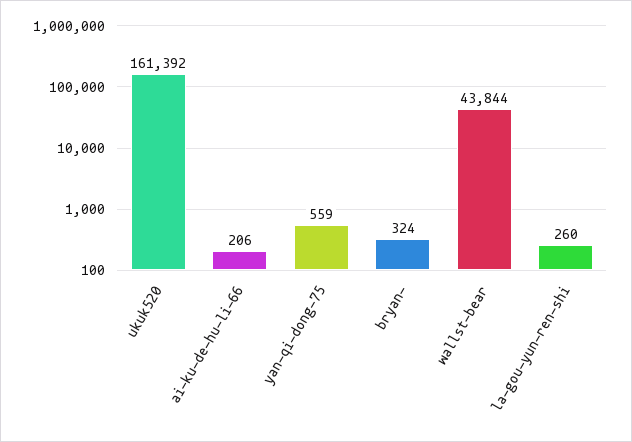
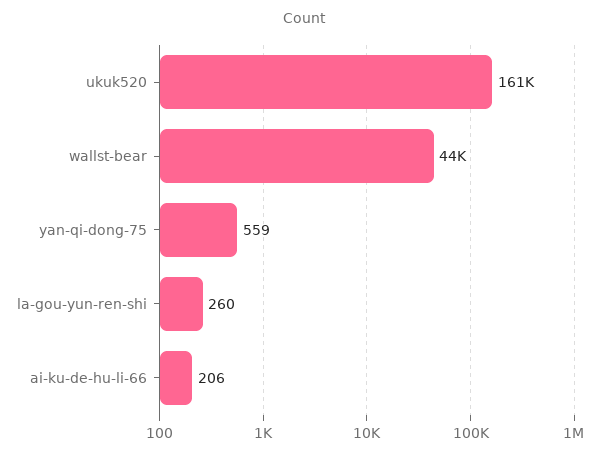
  {
    "ukuk520": 161392,
    "ai-ku-de-hu-li-66": 206,
    "yan-qi-dong-75": 559,
-   "bryan-": 324,
    "wallst-bear": 43844,
    "la-gou-yun-ren-shi": 260
  }

